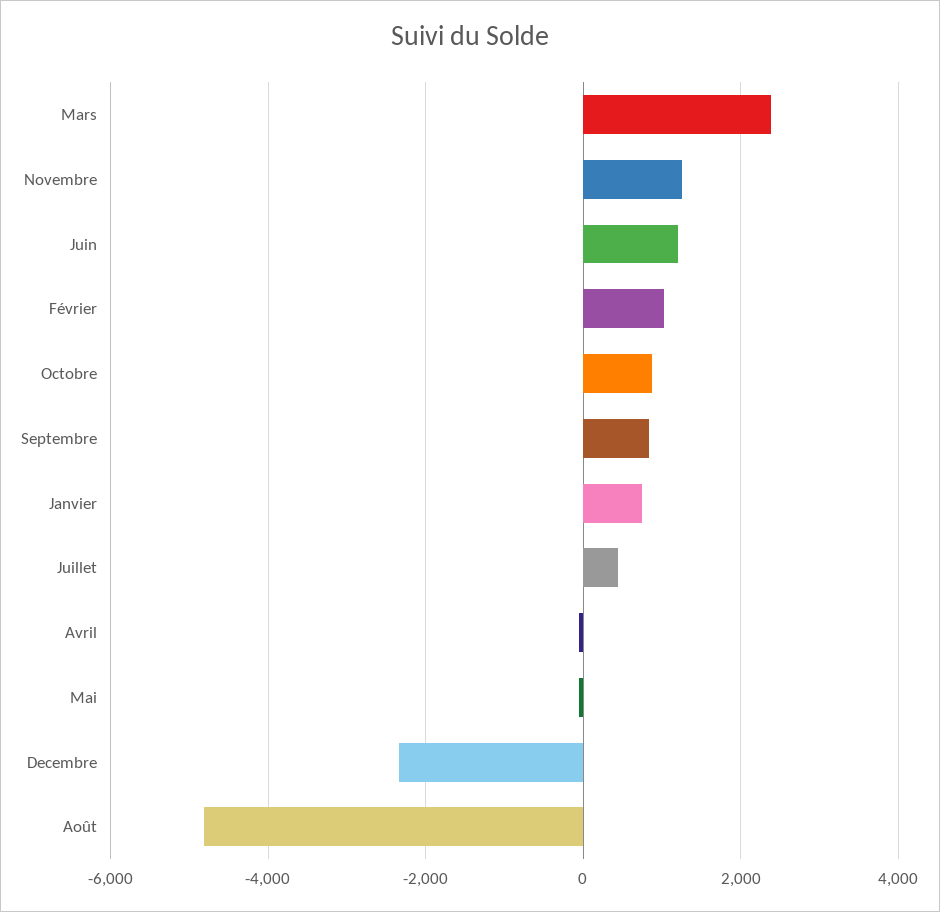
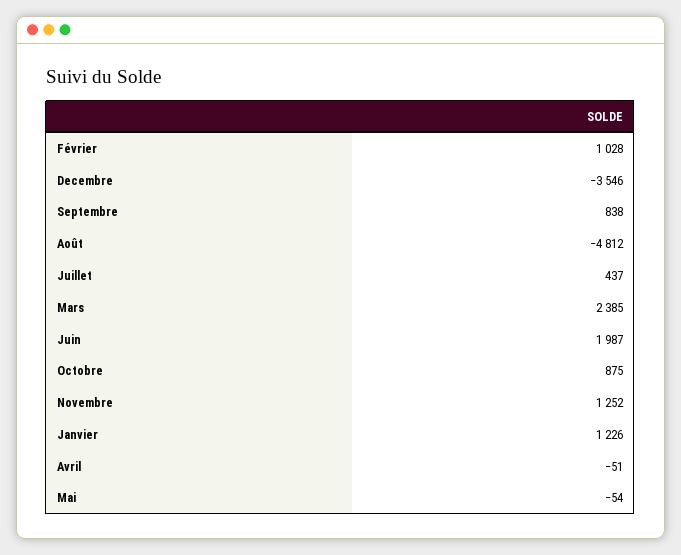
  {
    "Mars": 2385,
    "Novembre": 1252,
-   "Juin": 1200,
+   "Juin": 1987,
    "Février": 1028,
    "Octobre": 875,
    "Septembre": 838,
-   "Janvier": 800,
+   "Janvier": 1226,
    "Juillet": 437,
    "Avril": -51,
    "Mai": -54,
-   "Decembre": -2400,
+   "Decembre": -3546,
    "Août": -4812
  }

